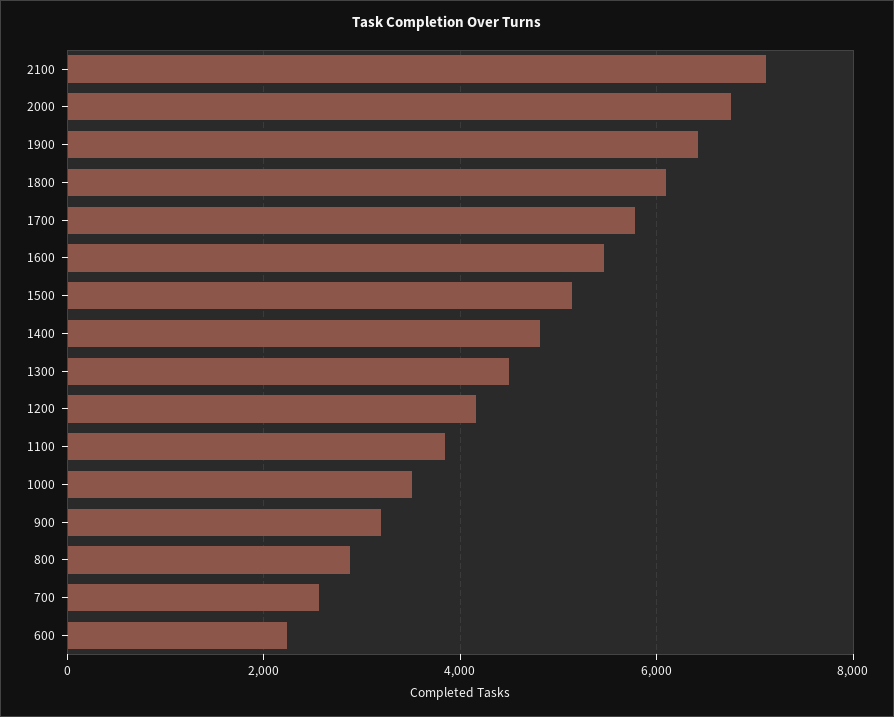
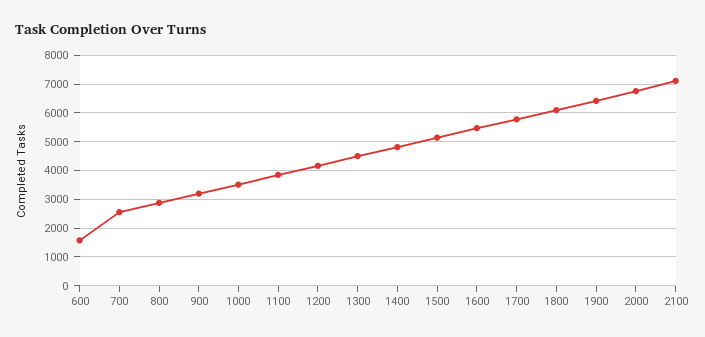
  {
    "2100": 7200,
    "2000": 6800,
    "1900": 6400,
    "1800": 6000,
    "1700": 5800,
    "1600": 5400,
    "1500": 5200,
    "1400": 4800,
    "1300": 4600,
    "1200": 4200,
    "1100": 3800,
    "1000": 3600,
    "900": 3200,
    "800": 2800,
    "700": 2600,
-   "600": 2200
+   "600": 1500
  }

